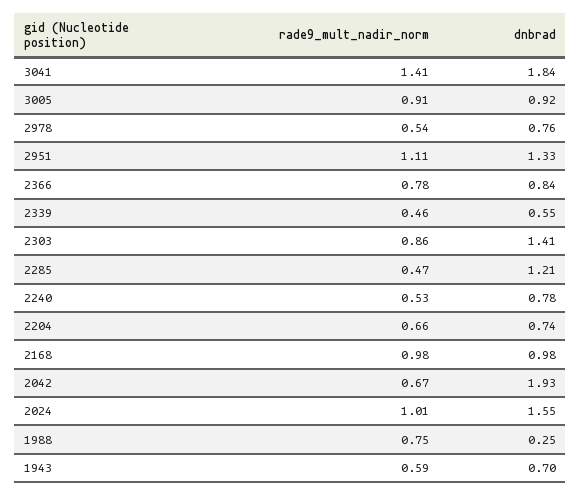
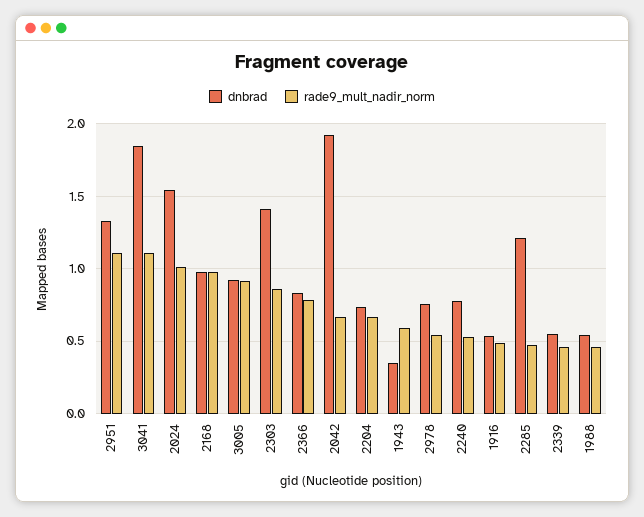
  {
    "rade9_mult_nadir_norm": {
-     "3041": 1.41,
+     "3041": 1.1,
      "3005": 0.91,
      "2978": 0.54,
      "2951": 1.11,
      "2366": 0.78,
      "2339": 0.46,
      "2303": 0.86,
      "2285": 0.47,
      "2240": 0.53,
      "2204": 0.66,
      "2168": 0.98,
      "2042": 0.67,
      "2024": 1.01,
-     "1988": 0.75,
+     "1988": 0.45,
-     "1943": 0.59
+     "1943": 0.59,
+     "1916": 0.5
    },
    "dnbrad": {
      "3041": 1.84,
      "3005": 0.92,
      "2978": 0.76,
      "2951": 1.33,
      "2366": 0.84,
      "2339": 0.55,
      "2303": 1.41,
      "2285": 1.21,
      "2240": 0.78,
      "2204": 0.74,
      "2168": 0.98,
      "2042": 1.93,
      "2024": 1.55,
-     "1988": 0.25,
+     "1988": 0.55,
-     "1943": 0.7
+     "1943": 0.35,
+     "1916": 0.55
    }
  }

